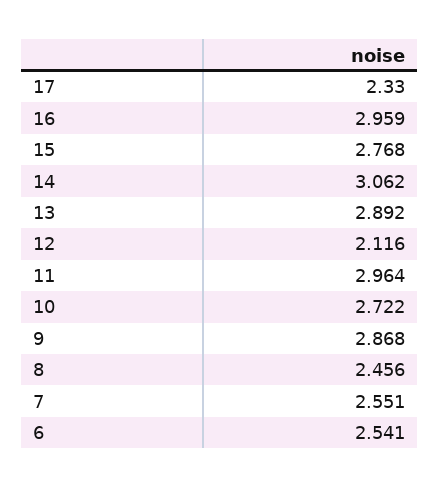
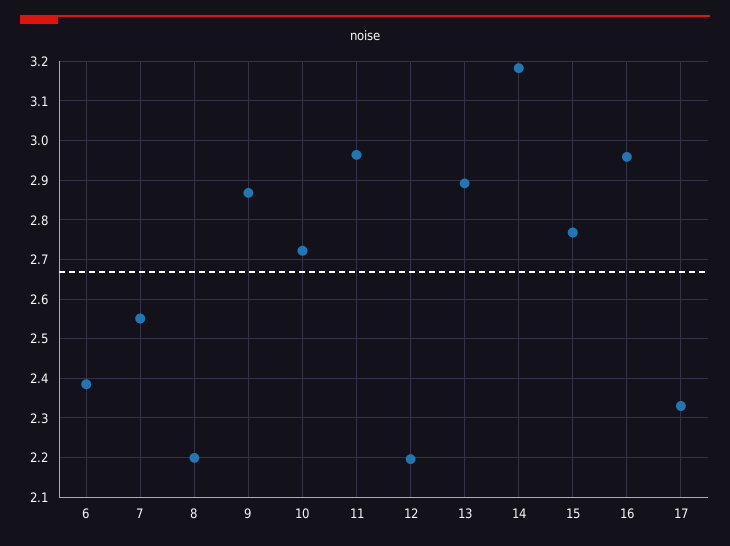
  {
    "17": 2.33,
    "16": 2.959,
    "15": 2.768,
-   "14": 3.062,
+   "14": 3.18,
    "13": 2.892,
-   "12": 2.116,
+   "12": 2.2,
    "11": 2.964,
    "10": 2.722,
    "9": 2.868,
-   "8": 2.456,
+   "8": 2.2,
    "7": 2.551,
-   "6": 2.541
+   "6": 2.38
  }

